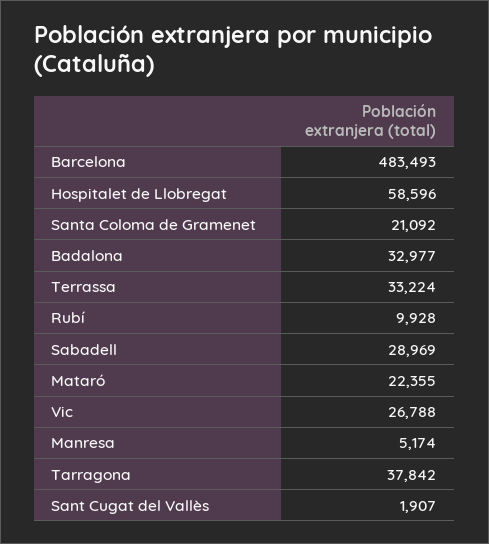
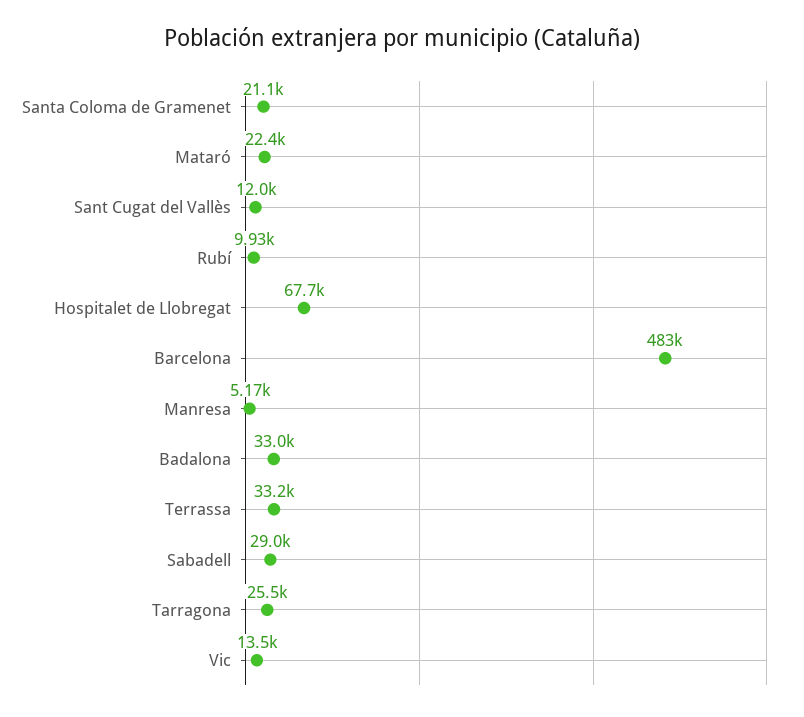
  {
    "Barcelona": 483493,
-   "Hospitalet de Llobregat": 58596,
+   "Hospitalet de Llobregat": 67700,
    "Santa Coloma de Gramenet": 21092,
    "Badalona": 32977,
    "Terrassa": 33224,
    "Rubí": 9928,
    "Sabadell": 28969,
    "Mataró": 22355,
-   "Vic": 26788,
+   "Vic": 13500,
    "Manresa": 5174,
-   "Tarragona": 37842,
+   "Tarragona": 25500,
-   "Sant Cugat del Vallès": 1907
+   "Sant Cugat del Vallès": 12000
  }

